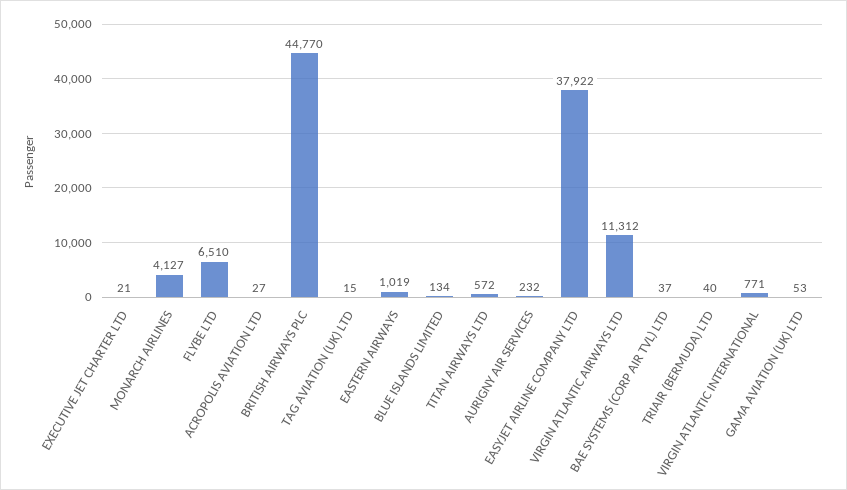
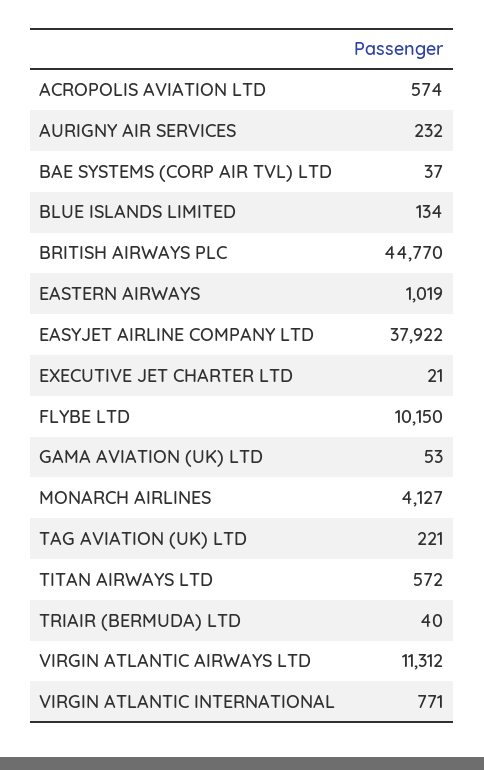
  {
    "EXECUTIVE JET CHARTER LTD": 21,
    "MONARCH AIRLINES": 4127,
-   "FLYBE LTD": 6510,
+   "FLYBE LTD": 10150,
-   "ACROPOLIS AVIATION LTD": 27,
+   "ACROPOLIS AVIATION LTD": 574,
    "BRITISH AIRWAYS PLC": 44770,
-   "TAG AVIATION (UK) LTD": 15,
+   "TAG AVIATION (UK) LTD": 221,
    "EASTERN AIRWAYS": 1019,
    "BLUE ISLANDS LIMITED": 134,
    "TITAN AIRWAYS LTD": 572,
    "AURIGNY AIR SERVICES": 232,
    "EASYJET AIRLINE COMPANY LTD": 37922,
    "VIRGIN ATLANTIC AIRWAYS LTD": 11312,
    "BAE SYSTEMS (CORP AIR TVL) LTD": 37,
    "TRIAIR (BERMUDA) LTD": 40,
    "VIRGIN ATLANTIC INTERNATIONAL": 771,
    "GAMA AVIATION (UK) LTD": 53
  }

